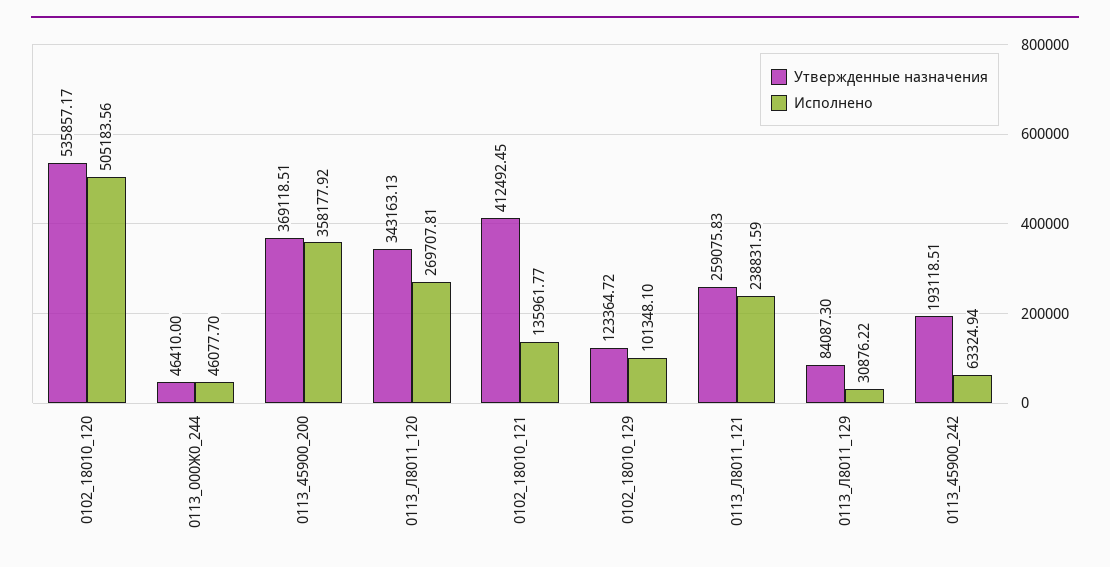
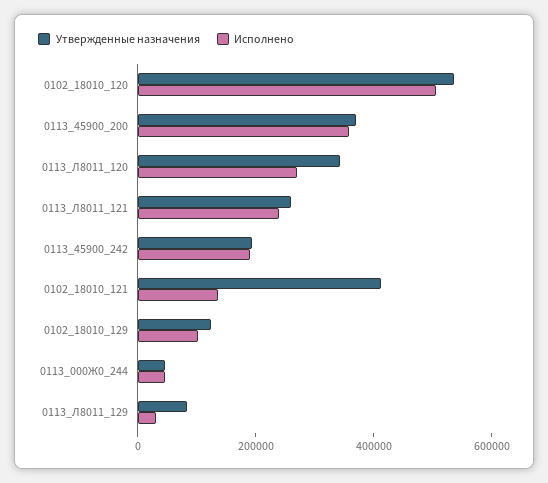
  {
    "Утвержденные назначения": {
      "0102_18010_120": 535857.17,
      "0113_000Ж0_244": 46410,
      "0113_45900_200": 369118.51,
      "0113_Л8011_120": 343163.13,
      "0102_18010_121": 412492.45,
      "0102_18010_129": 123364.72,
      "0113_Л8011_121": 259075.83,
      "0113_Л8011_129": 84087.3,
      "0113_45900_242": 193118.51
    },
    "Исполнено": {
      "0102_18010_120": 505183.56,
      "0113_000Ж0_244": 46077.7,
      "0113_45900_200": 358177.92,
      "0113_Л8011_120": 269707.81,
      "0102_18010_121": 135961.77,
      "0102_18010_129": 101348.1,
      "0113_Л8011_121": 238831.59,
      "0113_Л8011_129": 30876.22,
-     "0113_45900_242": 63324.94
+     "0113_45900_242": 200000
    }
  }

